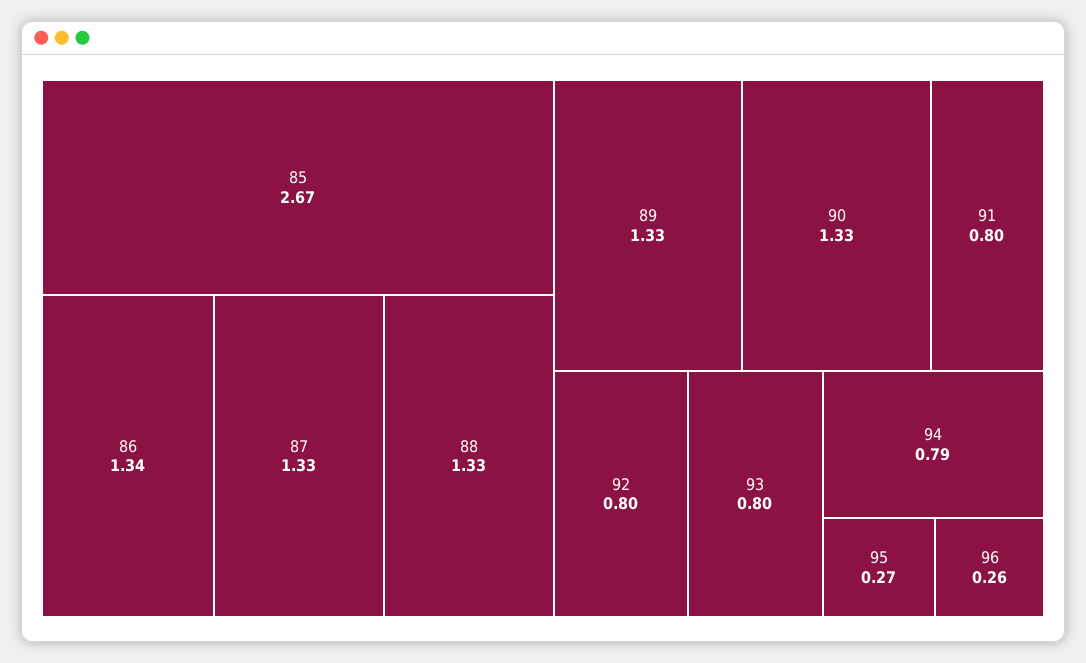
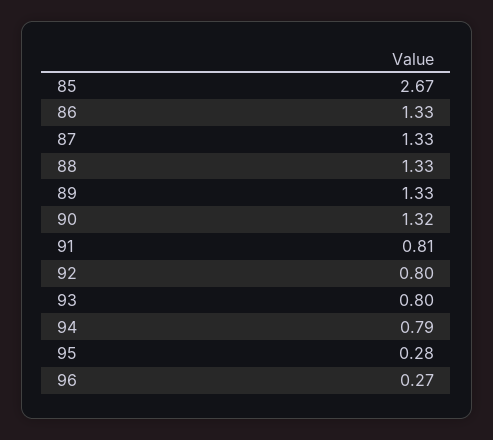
  {
    "85": 2.67,
-   "86": 1.34,
+   "86": 1.33,
    "87": 1.33,
    "88": 1.33,
    "89": 1.33,
-   "90": 1.33,
+   "90": 1.32,
-   "91": 0.8,
+   "91": 0.81,
    "92": 0.8,
    "93": 0.8,
    "94": 0.79,
-   "95": 0.27,
+   "95": 0.28,
-   "96": 0.26
+   "96": 0.27
  }

